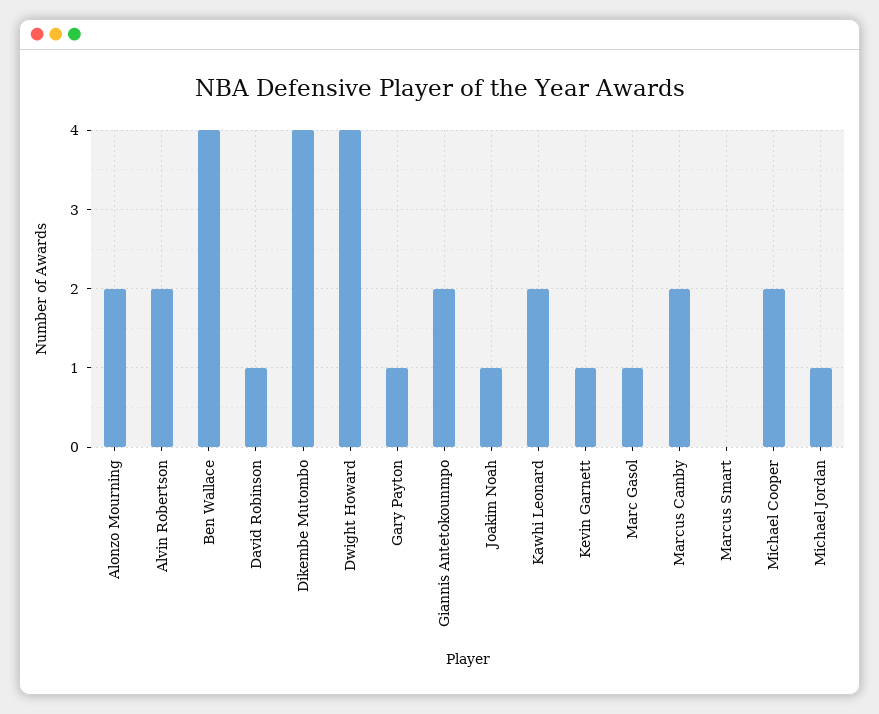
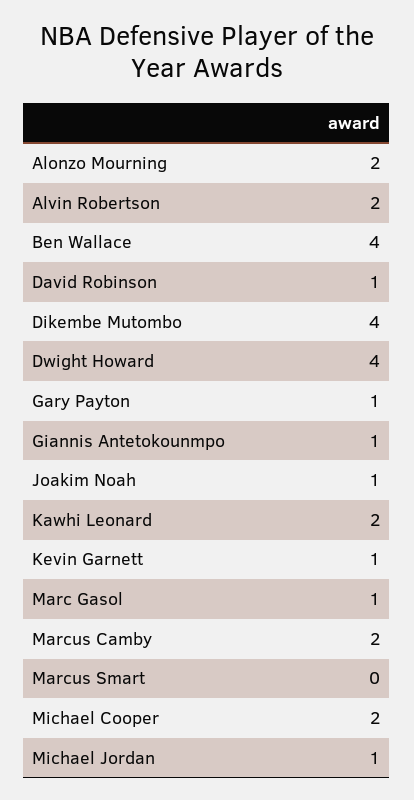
  {
    "Alonzo Mourning": 2,
    "Alvin Robertson": 2,
    "Ben Wallace": 4,
    "David Robinson": 1,
    "Dikembe Mutombo": 4,
    "Dwight Howard": 4,
    "Gary Payton": 1,
-   "Giannis Antetokounmpo": 2,
+   "Giannis Antetokounmpo": 1,
    "Joakim Noah": 1,
    "Kawhi Leonard": 2,
    "Kevin Garnett": 1,
    "Marc Gasol": 1,
    "Marcus Camby": 2,
    "Marcus Smart": 0,
    "Michael Cooper": 2,
    "Michael Jordan": 1
  }

